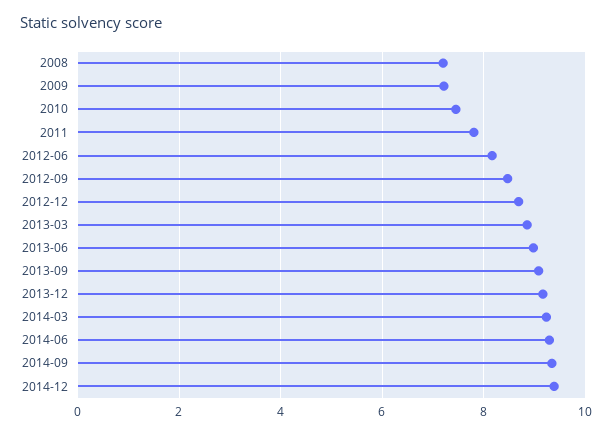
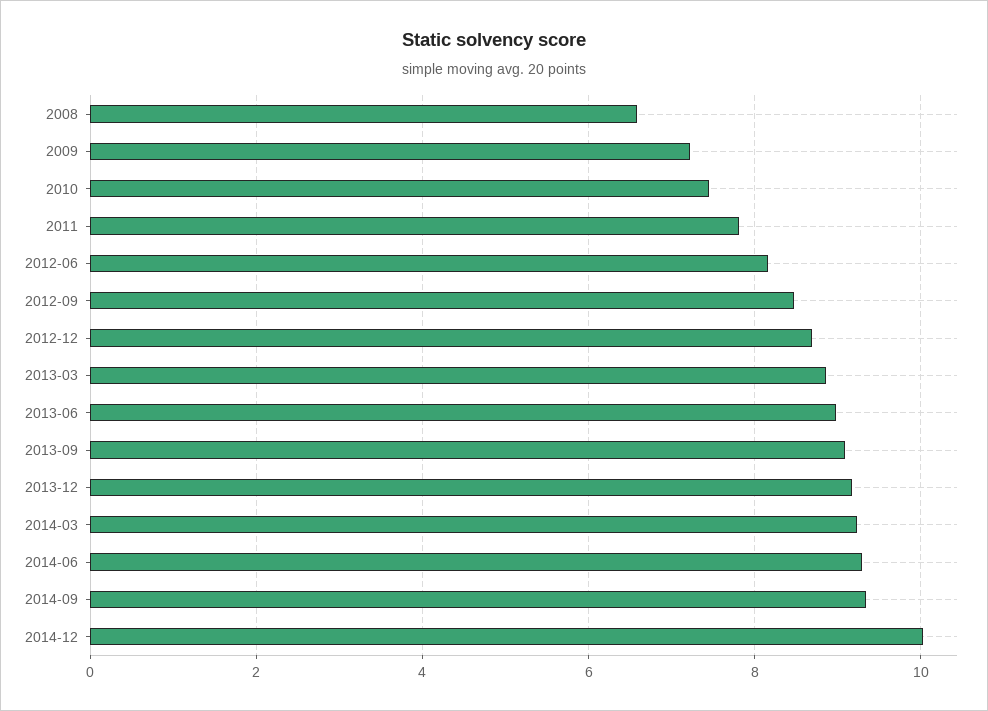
  {
-   "2008": 7.2,
+   "2008": 6.6,
    "2009": 7.2,
    "2010": 7.4,
    "2011": 7.8,
    "2012-06": 8.2,
    "2012-09": 8.4,
    "2012-12": 8.6,
    "2013-03": 8.8,
    "2013-06": 9,
    "2013-09": 9,
    "2013-12": 9.2,
    "2014-03": 9.2,
    "2014-06": 9.2,
    "2014-09": 9.4,
-   "2014-12": 9.4
+   "2014-12": 10
  }

